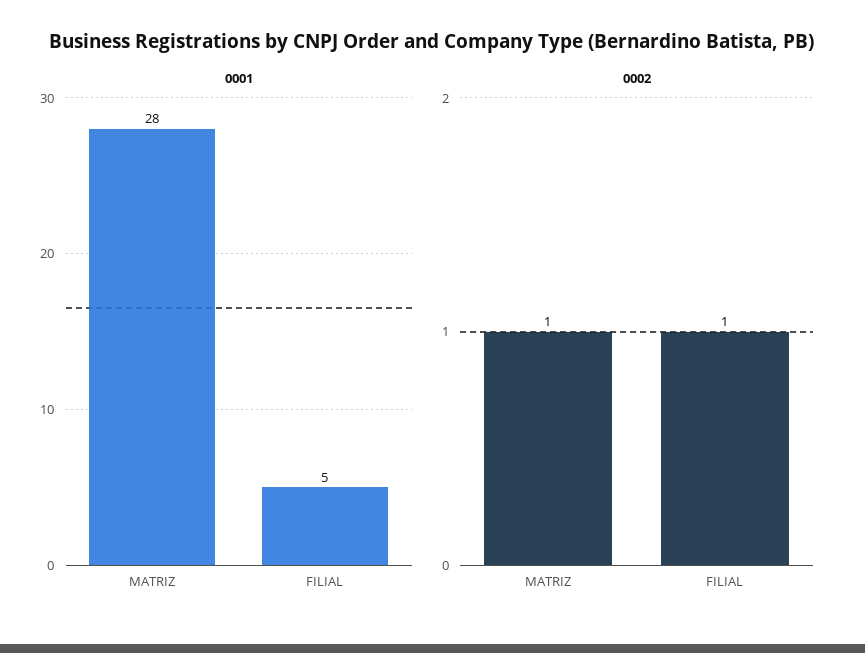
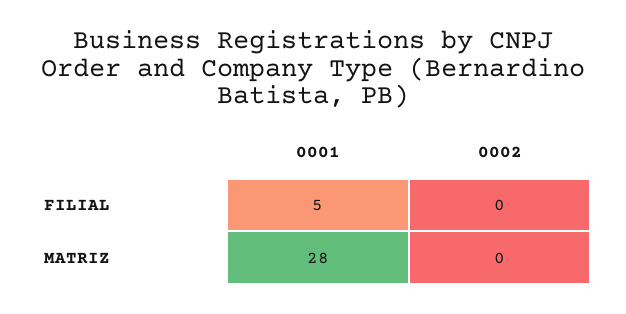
  {
    "0001": {
      "MATRIZ": 28,
      "FILIAL": 5
    },
    "0002": {
-     "MATRIZ": 1,
+     "MATRIZ": 0,
-     "FILIAL": 1
+     "FILIAL": 0
    }
  }

